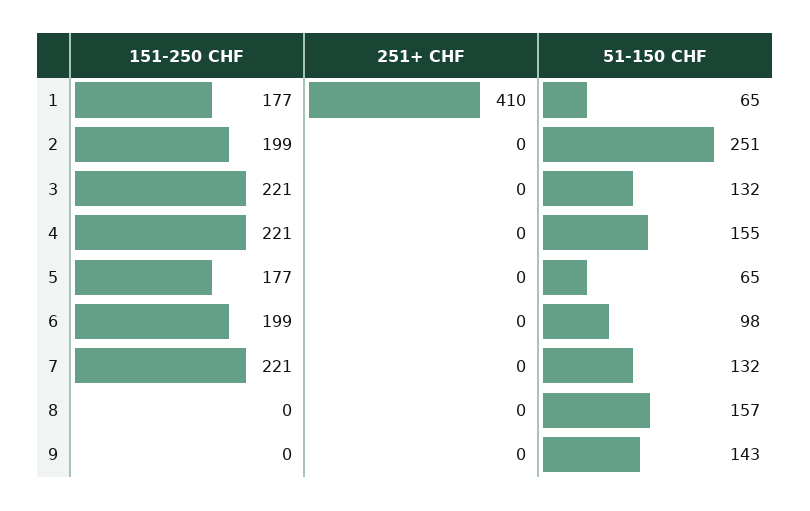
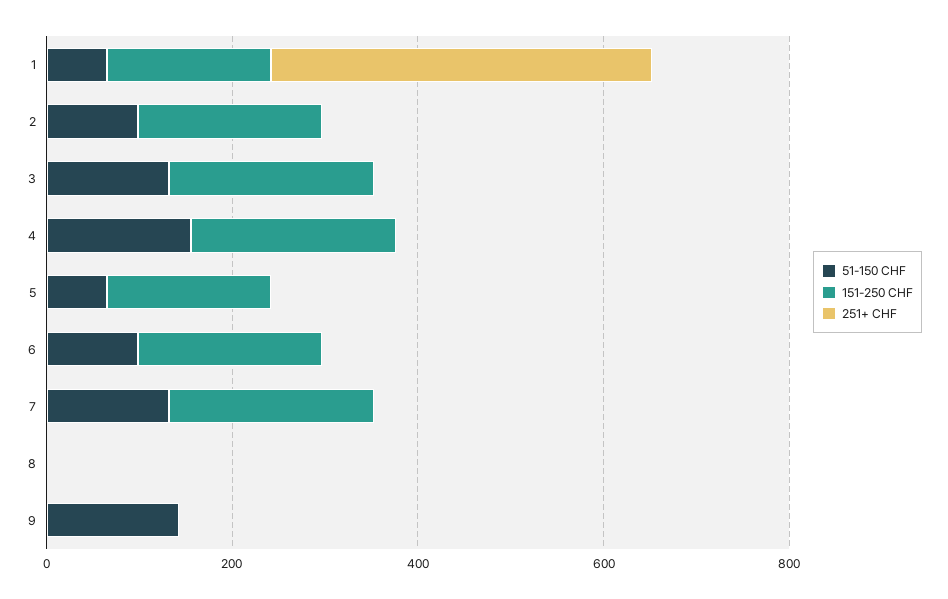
  {
    "151-250 CHF": {
      "1": 177,
      "2": 199,
      "3": 221,
      "4": 221,
      "5": 177,
      "6": 199,
      "7": 221,
      "8": 0,
      "9": 0
    },
    "251+ CHF": {
      "1": 410,
      "2": 0,
      "3": 0,
      "4": 0,
      "5": 0,
      "6": 0,
      "7": 0,
      "8": 0,
      "9": 0
    },
    "51-150 CHF": {
      "1": 65,
-     "2": 251,
+     "2": 100,
      "3": 132,
      "4": 155,
      "5": 65,
      "6": 98,
      "7": 132,
-     "8": 157,
+     "8": 0,
      "9": 143
    }
  }

